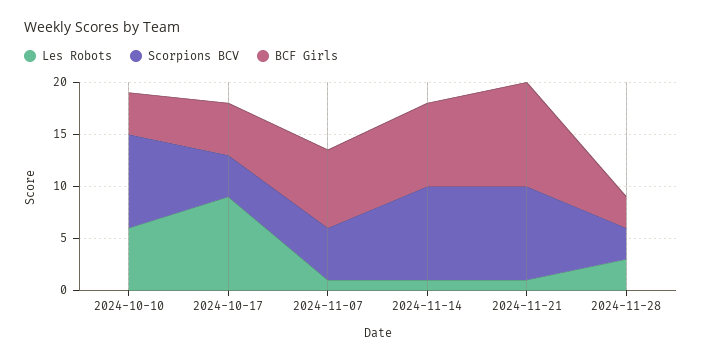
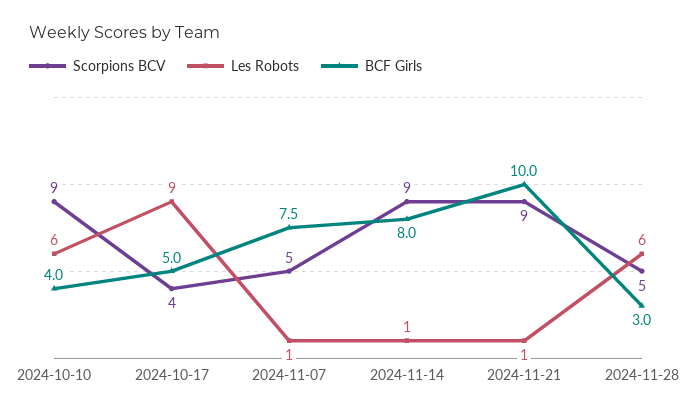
  {
    "Les Robots": {
      "2024-10-10": 6,
      "2024-10-17": 9,
      "2024-11-07": 1,
      "2024-11-14": 1,
      "2024-11-21": 1,
-     "2024-11-28": 3
+     "2024-11-28": 6
    },
    "Scorpions BCV": {
      "2024-10-10": 9,
      "2024-10-17": 4,
      "2024-11-07": 5,
      "2024-11-14": 9,
      "2024-11-21": 9,
-     "2024-11-28": 3
+     "2024-11-28": 5
    },
    "BCF Girls": {
      "2024-10-10": 4,
      "2024-10-17": 5,
      "2024-11-07": 7.5,
      "2024-11-14": 8,
      "2024-11-21": 10,
      "2024-11-28": 3
    }
  }

